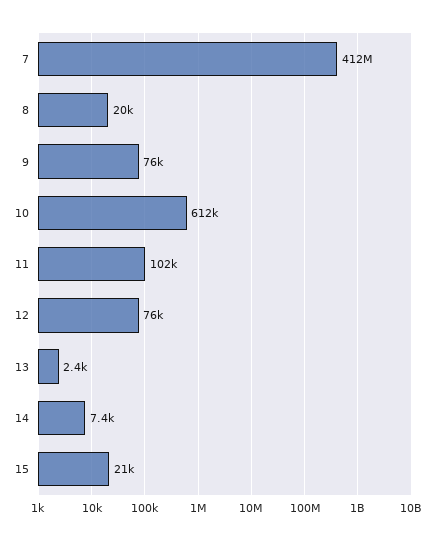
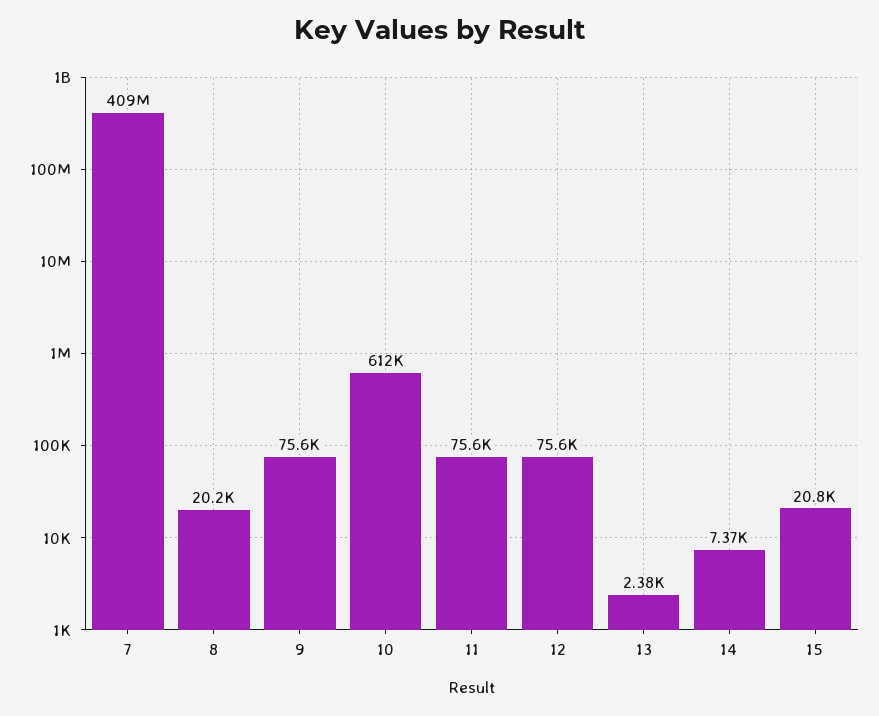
  {
-   "7": 412000000,
+   "7": 409000000,
    "8": 20200,
    "9": 75600,
    "10": 612000,
-   "11": 102000,
+   "11": 75600,
    "12": 75600,
    "13": 2380,
    "14": 7370,
    "15": 20800
  }

